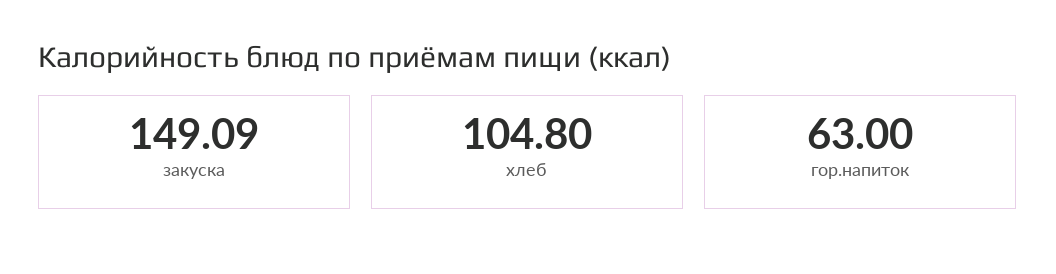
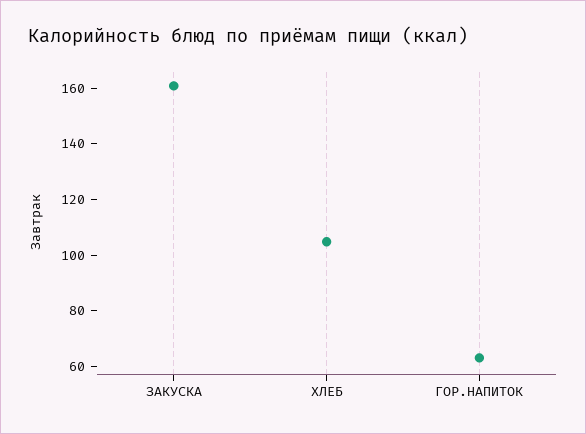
  {
-   "закуска": 149.09,
+   "закуска": 160,
    "хлеб": 104.8,
    "гор.напиток": 63
  }

